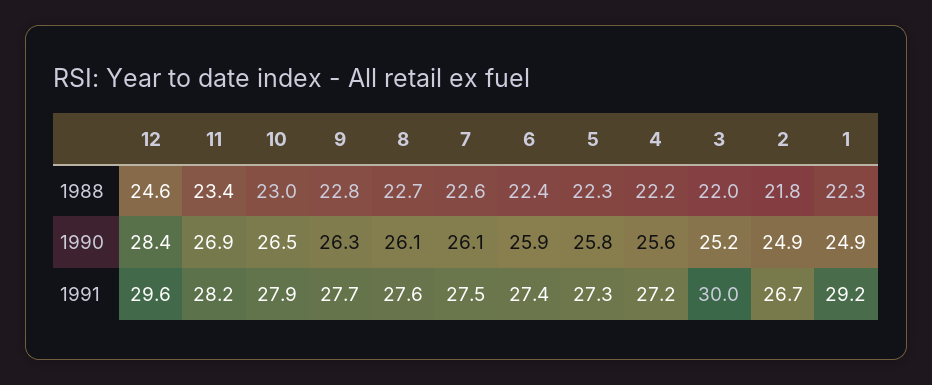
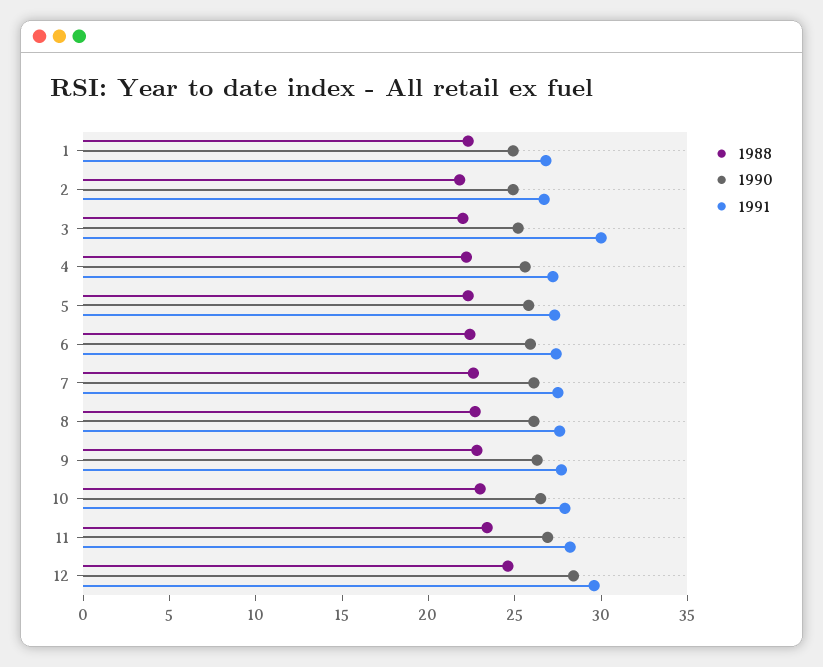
  {
    "1988": {
      "12": 24.6,
      "11": 23.4,
      "10": 23,
      "9": 22.8,
      "8": 22.7,
      "7": 22.6,
      "6": 22.4,
      "5": 22.3,
      "4": 22.2,
      "3": 22,
      "2": 21.8,
      "1": 22.3
    },
    "1990": {
      "12": 28.4,
      "11": 26.9,
      "10": 26.5,
      "9": 26.3,
      "8": 26.1,
      "7": 26.1,
      "6": 25.9,
      "5": 25.8,
      "4": 25.6,
      "3": 25.2,
      "2": 24.9,
      "1": 24.9
    },
    "1991": {
      "12": 29.6,
      "11": 28.2,
      "10": 27.9,
      "9": 27.7,
      "8": 27.6,
      "7": 27.5,
      "6": 27.4,
      "5": 27.3,
      "4": 27.2,
      "3": 30,
      "2": 26.7,
-     "1": 29.2
+     "1": 27
    }
  }

